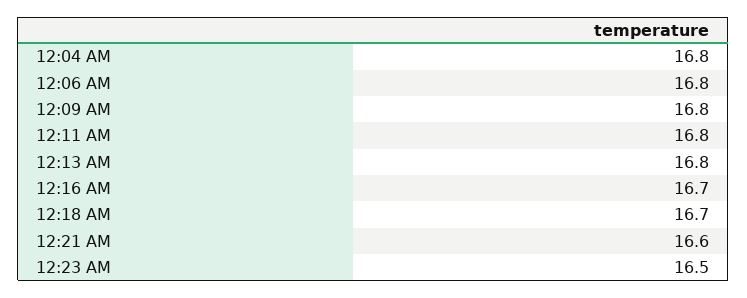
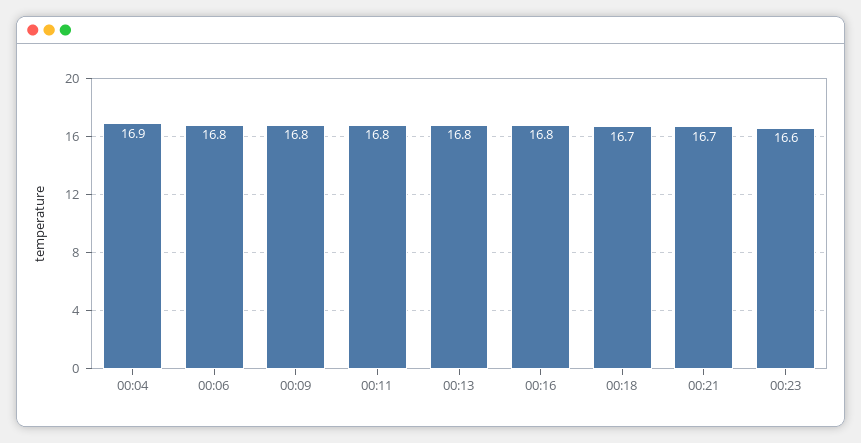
  {
-   "12:04 AM": 16.8,
+   "12:04 AM": 16.9,
    "12:06 AM": 16.8,
    "12:09 AM": 16.8,
    "12:11 AM": 16.8,
    "12:13 AM": 16.8,
-   "12:16 AM": 16.7,
+   "12:16 AM": 16.8,
    "12:18 AM": 16.7,
-   "12:21 AM": 16.6,
+   "12:21 AM": 16.7,
-   "12:23 AM": 16.5
+   "12:23 AM": 16.6
  }

